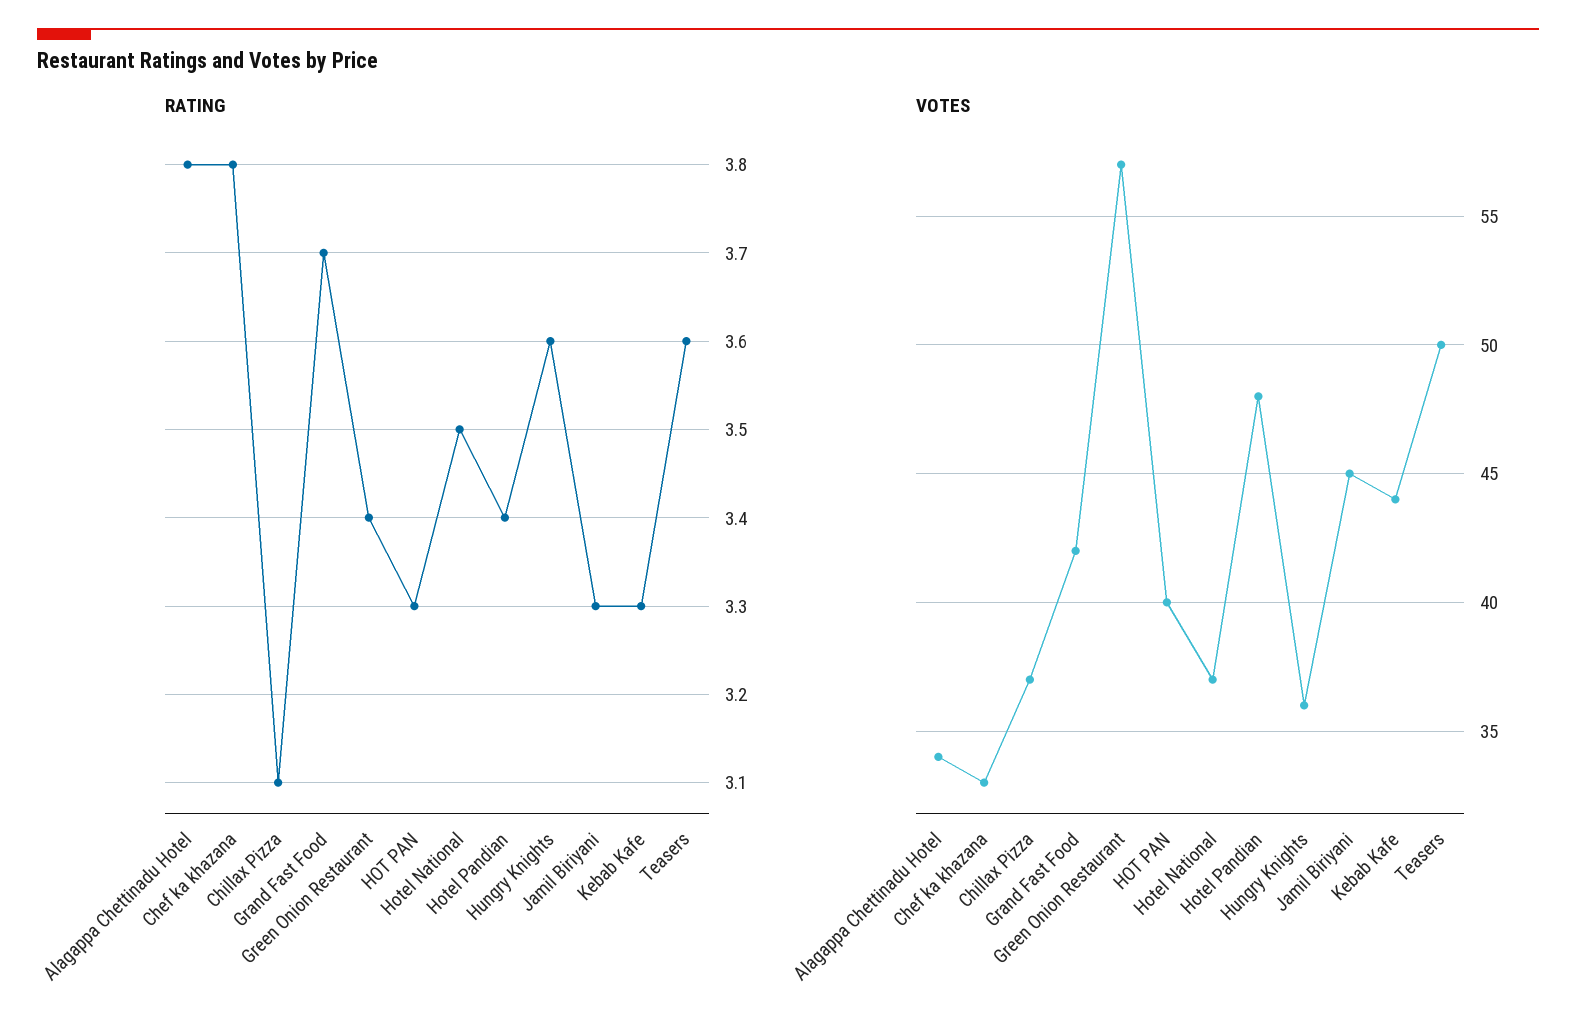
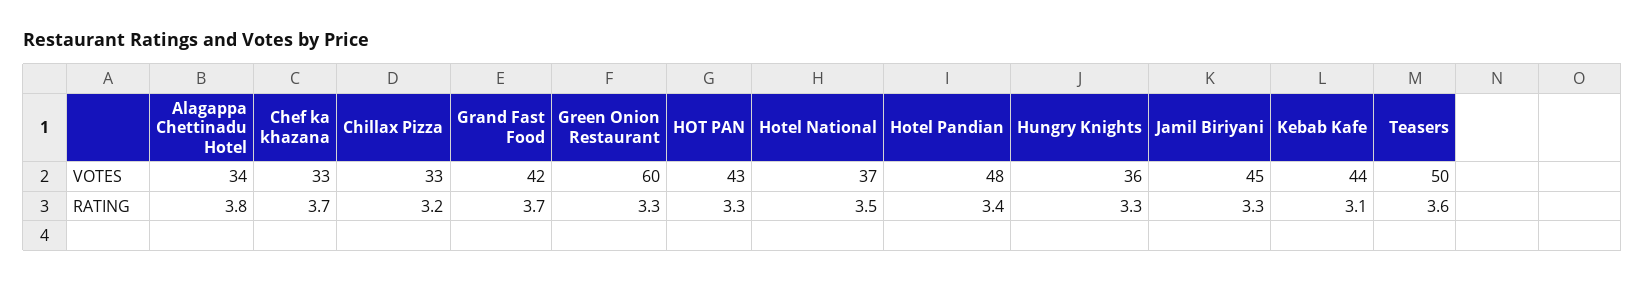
  {
    "RATING": {
      "Alagappa Chettinadu Hotel": 3.8,
-     "Chef ka khazana": 3.8,
+     "Chef ka khazana": 3.7,
-     "Chillax Pizza": 3.1,
+     "Chillax Pizza": 3.2,
      "Grand Fast Food": 3.7,
-     "Green Onion Restaurant": 3.4,
+     "Green Onion Restaurant": 3.3,
      "HOT PAN": 3.3,
      "Hotel National": 3.5,
      "Hotel Pandian": 3.4,
-     "Hungry Knights": 3.6,
+     "Hungry Knights": 3.3,
      "Jamil Biriyani": 3.3,
-     "Kebab Kafe": 3.3,
+     "Kebab Kafe": 3.1,
      "Teasers": 3.6
    },
    "VOTES": {
      "Alagappa Chettinadu Hotel": 34,
      "Chef ka khazana": 33,
-     "Chillax Pizza": 37,
+     "Chillax Pizza": 33,
      "Grand Fast Food": 42,
-     "Green Onion Restaurant": 57,
+     "Green Onion Restaurant": 60,
-     "HOT PAN": 40,
+     "HOT PAN": 43,
      "Hotel National": 37,
      "Hotel Pandian": 48,
      "Hungry Knights": 36,
      "Jamil Biriyani": 45,
      "Kebab Kafe": 44,
      "Teasers": 50
    }
  }

